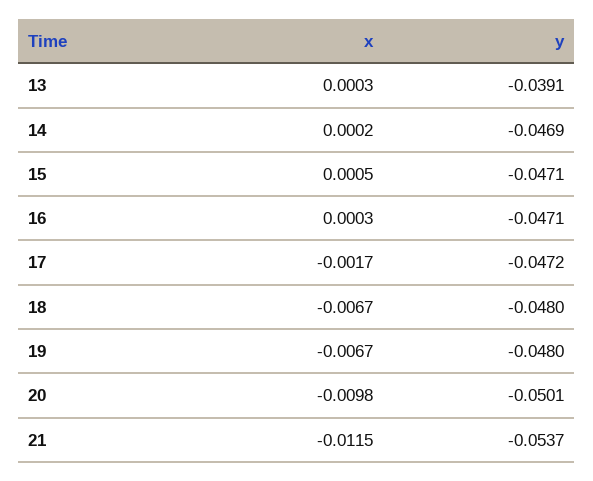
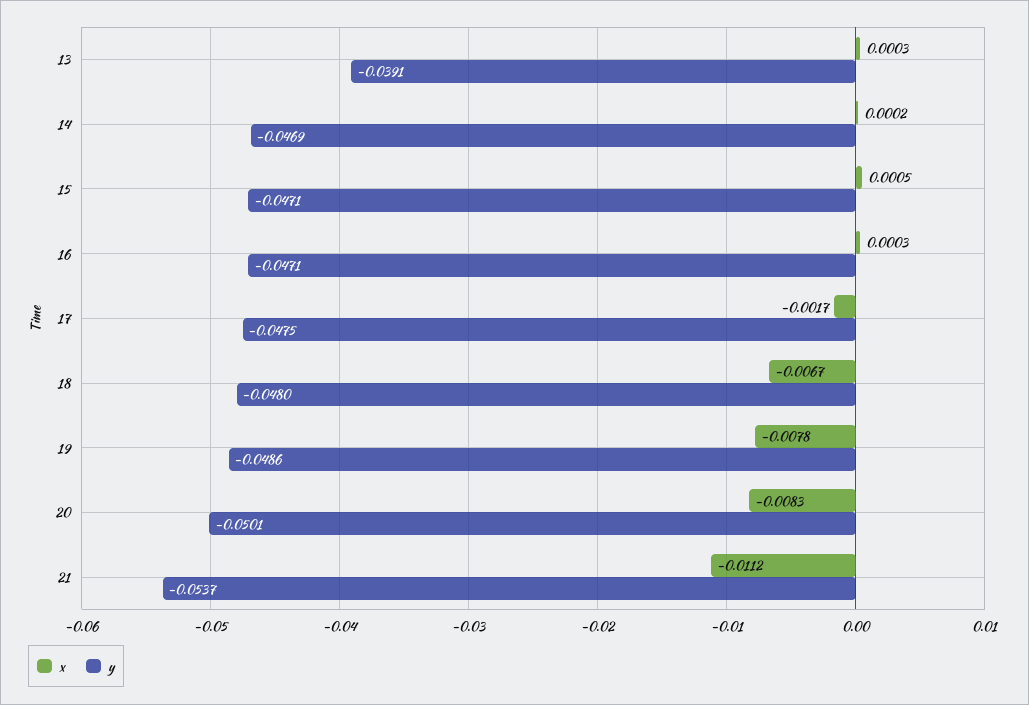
  {
    "x": {
      "13": 0.0003,
      "14": 0.0002,
      "15": 0.0005,
      "16": 0.0003,
      "17": -0.0017,
      "18": -0.0067,
-     "19": -0.0067,
+     "19": -0.0078,
-     "20": -0.0098,
+     "20": -0.0083,
-     "21": -0.0115
+     "21": -0.0112
    },
    "y": {
      "13": -0.0391,
      "14": -0.0469,
      "15": -0.0471,
      "16": -0.0471,
-     "17": -0.0472,
+     "17": -0.0475,
      "18": -0.048,
-     "19": -0.048,
+     "19": -0.0486,
      "20": -0.0501,
      "21": -0.0537
    }
  }

